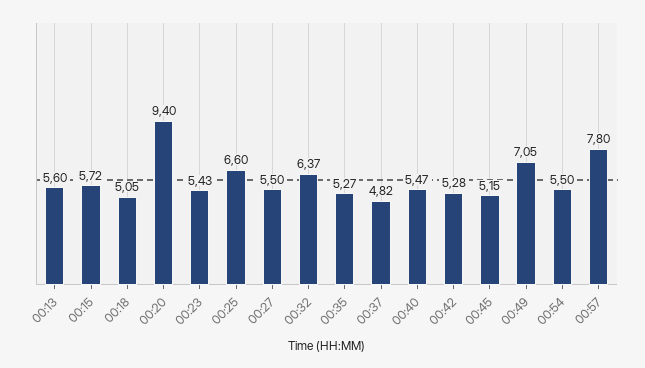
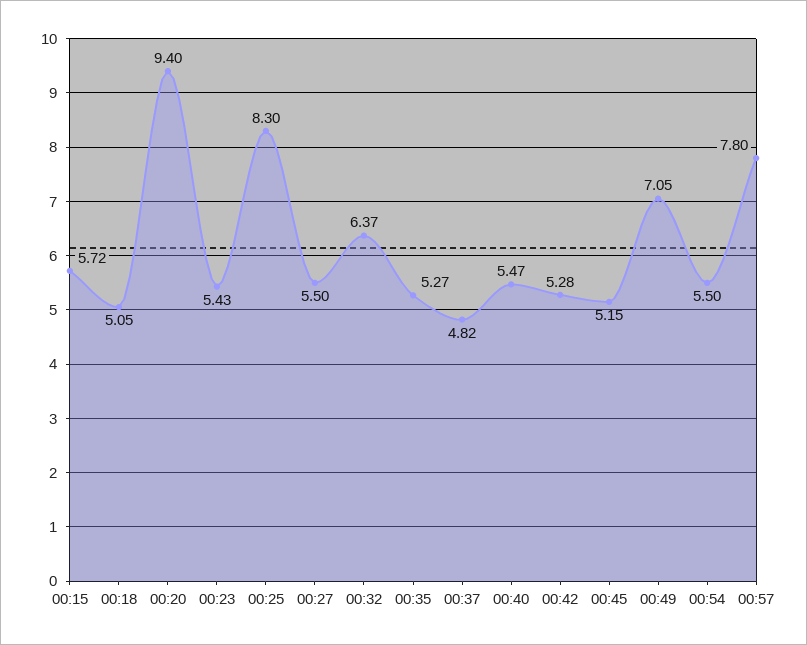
  {
-   "00:13": 5.6,
    "00:15": 5.72,
    "00:18": 5.05,
    "00:20": 9.4,
    "00:23": 5.43,
-   "00:25": 6.6,
+   "00:25": 8.3,
    "00:27": 5.5,
    "00:32": 6.37,
    "00:35": 5.27,
    "00:37": 4.82,
    "00:40": 5.47,
    "00:42": 5.28,
    "00:45": 5.15,
    "00:49": 7.05,
    "00:54": 5.5,
    "00:57": 7.8
  }

